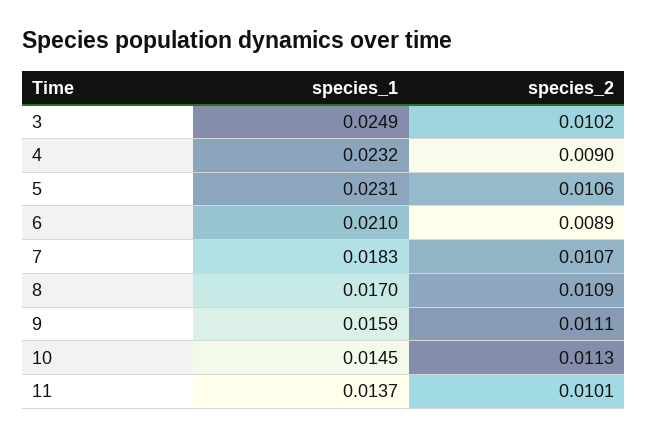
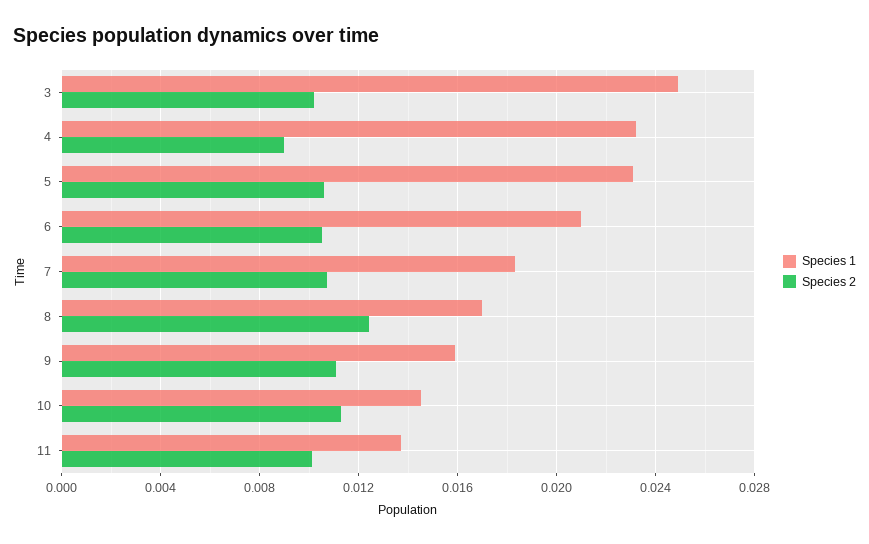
  {
    "species_1": {
      "3": 0.0249,
      "4": 0.0232,
      "5": 0.0231,
      "6": 0.021,
      "7": 0.0183,
      "8": 0.017,
      "9": 0.0159,
      "10": 0.0145,
      "11": 0.0137
    },
    "species_2": {
      "3": 0.0102,
      "4": 0.009,
      "5": 0.0106,
-     "6": 0.0089,
+     "6": 0.0105,
      "7": 0.0107,
-     "8": 0.0109,
+     "8": 0.0125,
      "9": 0.0111,
      "10": 0.0113,
      "11": 0.0101
    }
  }

